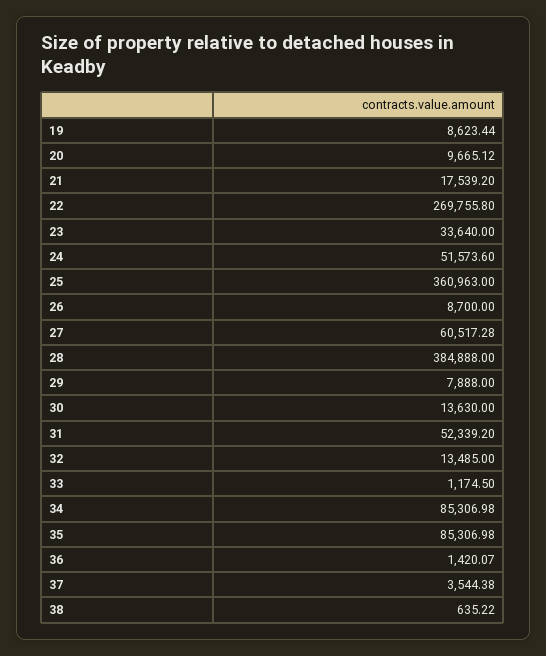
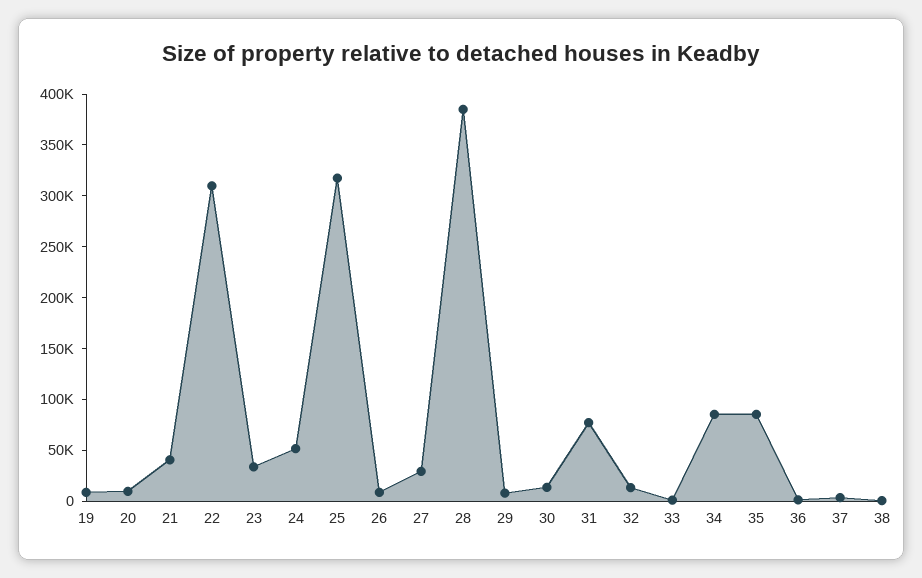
  {
    "19": 8623.44,
    "20": 9665.12,
-   "21": 17539.2,
+   "21": 40000,
-   "22": 269755.8,
+   "22": 310000,
    "23": 33640,
    "24": 51573.6,
-   "25": 360963,
+   "25": 320000,
    "26": 8700,
-   "27": 60517.28,
+   "27": 30000,
    "28": 384888,
    "29": 7888,
    "30": 13630,
-   "31": 52339.2,
+   "31": 80000,
    "32": 13485,
    "33": 1174.5,
    "34": 85306.98,
    "35": 85306.98,
    "36": 1420.07,
    "37": 3544.38,
    "38": 635.22
  }

